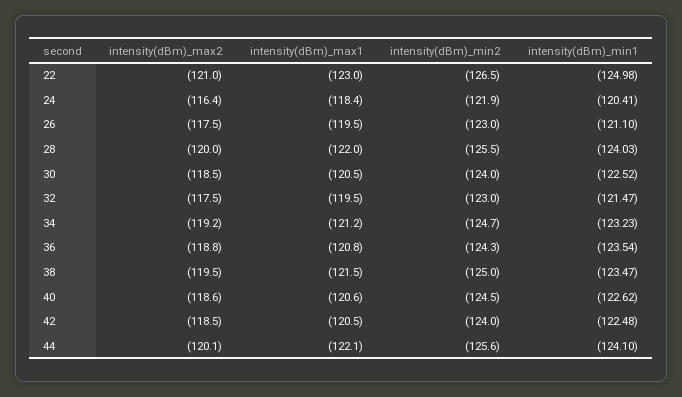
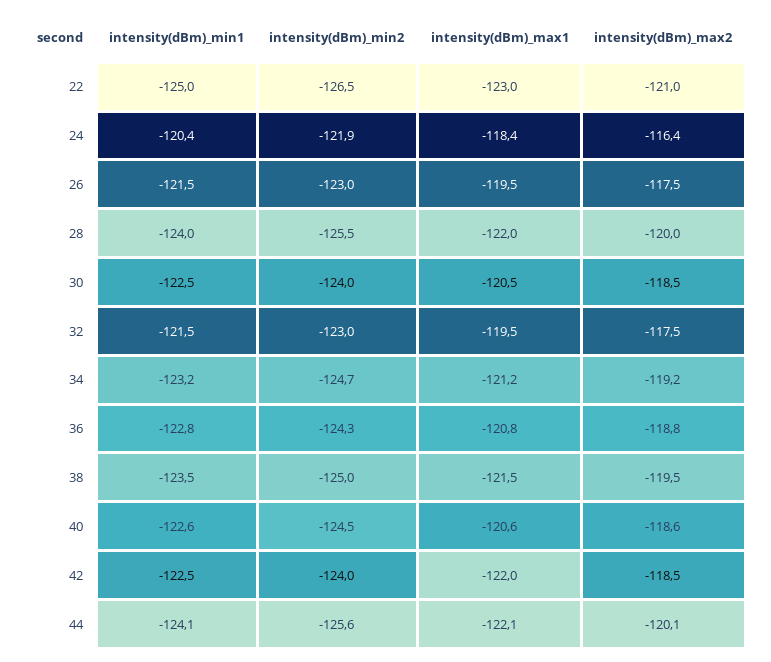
  {
    "intensity(dBm)_max2": {
      "22": -121,
      "24": -116.4,
      "26": -117.5,
      "28": -120,
      "30": -118.5,
      "32": -117.5,
      "34": -119.2,
      "36": -118.8,
      "38": -119.5,
      "40": -118.6,
      "42": -118.5,
      "44": -120.1
    },
    "intensity(dBm)_max1": {
      "22": -123,
      "24": -118.4,
      "26": -119.5,
      "28": -122,
      "30": -120.5,
      "32": -119.5,
      "34": -121.2,
      "36": -120.8,
      "38": -121.5,
      "40": -120.6,
-     "42": -120.5,
+     "42": -122,
      "44": -122.1
    },
    "intensity(dBm)_min2": {
      "22": -126.5,
      "24": -121.9,
      "26": -123,
      "28": -125.5,
      "30": -124,
      "32": -123,
      "34": -124.7,
      "36": -124.3,
      "38": -125,
      "40": -124.5,
      "42": -124,
      "44": -125.6
    },
    "intensity(dBm)_min1": {
      "22": -124.98,
      "24": -120.41,
-     "26": -121.1,
+     "26": -121.5,
      "28": -124.03,
      "30": -122.52,
      "32": -121.47,
      "34": -123.23,
-     "36": -123.54,
+     "36": -122.8,
      "38": -123.47,
      "40": -122.62,
      "42": -122.48,
      "44": -124.1
    }
  }

